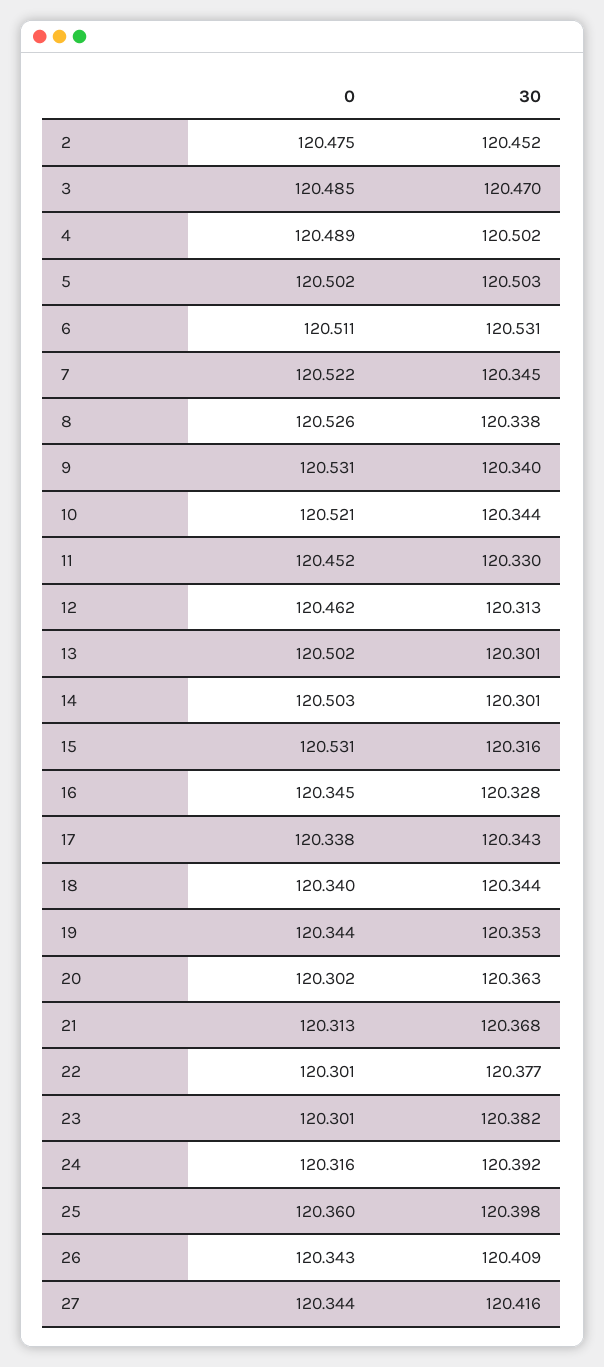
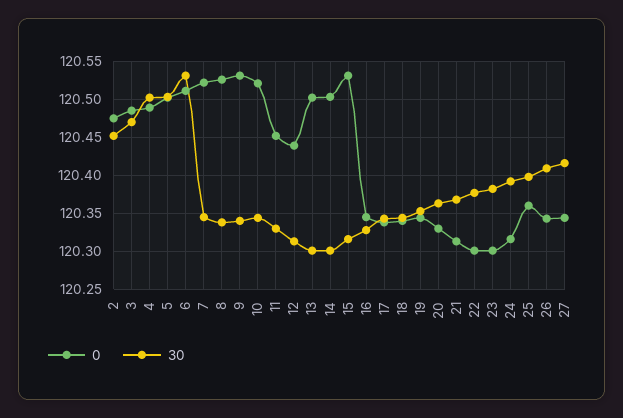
  {
    "0": {
      "2": 120.475,
      "3": 120.485,
      "4": 120.489,
      "5": 120.502,
      "6": 120.511,
      "7": 120.522,
      "8": 120.526,
      "9": 120.531,
      "10": 120.521,
      "11": 120.452,
-     "12": 120.462,
+     "12": 120.44,
      "13": 120.502,
      "14": 120.503,
      "15": 120.531,
      "16": 120.345,
      "17": 120.338,
      "18": 120.34,
      "19": 120.344,
-     "20": 120.302,
+     "20": 120.33,
      "21": 120.313,
      "22": 120.301,
      "23": 120.301,
      "24": 120.316,
      "25": 120.36,
      "26": 120.343,
      "27": 120.344
    },
    "30": {
      "2": 120.452,
      "3": 120.47,
      "4": 120.502,
      "5": 120.503,
      "6": 120.531,
      "7": 120.345,
      "8": 120.338,
      "9": 120.34,
      "10": 120.344,
      "11": 120.33,
      "12": 120.313,
      "13": 120.301,
      "14": 120.301,
      "15": 120.316,
      "16": 120.328,
      "17": 120.343,
      "18": 120.344,
      "19": 120.353,
      "20": 120.363,
      "21": 120.368,
      "22": 120.377,
      "23": 120.382,
      "24": 120.392,
      "25": 120.398,
      "26": 120.409,
      "27": 120.416
    }
  }

